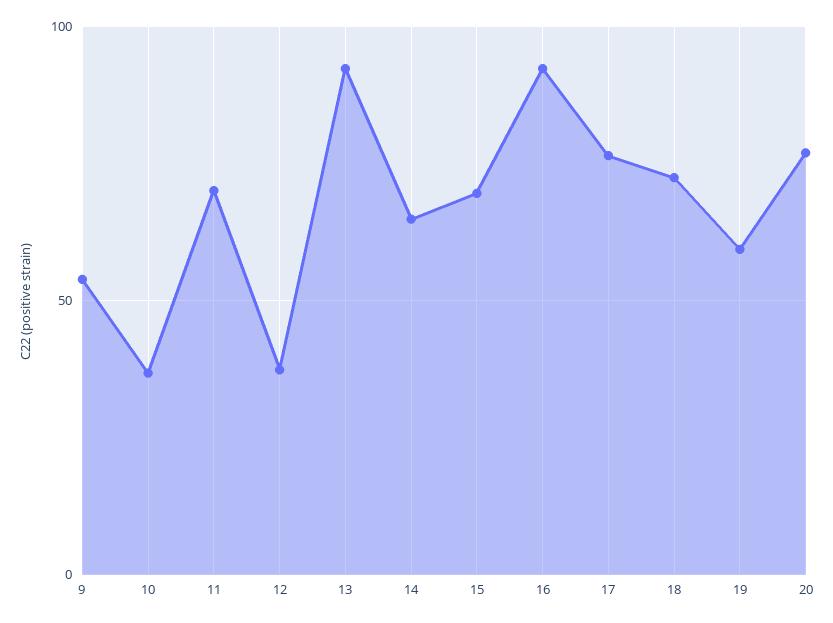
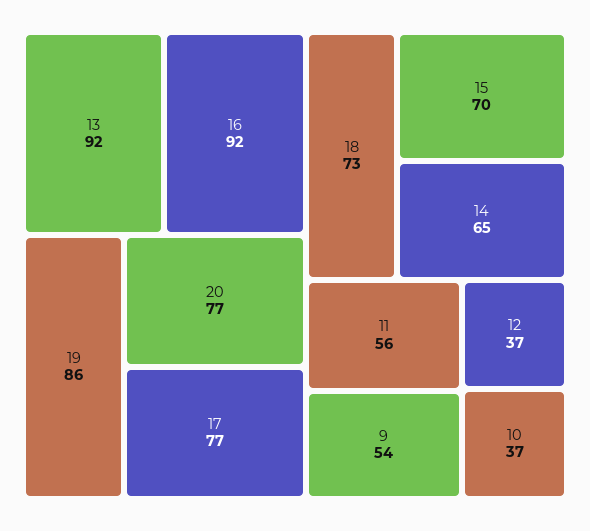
  {
    "9": 54,
    "10": 37,
-   "11": 70,
+   "11": 56,
    "12": 37,
    "13": 92,
    "14": 65,
    "15": 70,
    "16": 92,
    "17": 77,
    "18": 73,
-   "19": 60,
+   "19": 86,
    "20": 77
  }

